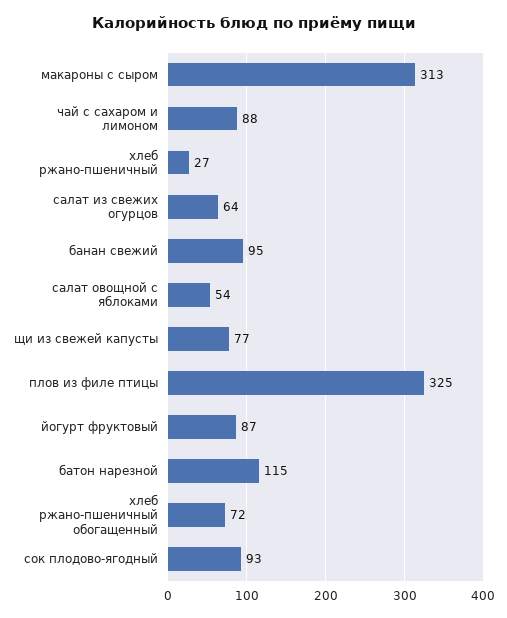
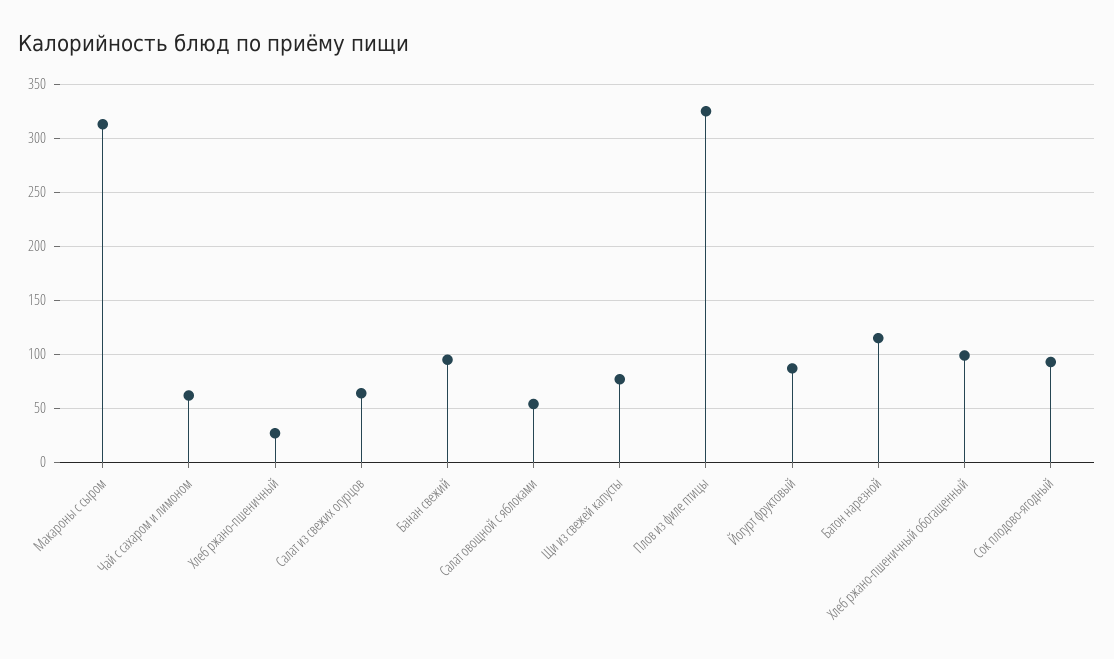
  {
    "макароны с сыром": 313,
-   "чай с сахаром и лимоном": 88,
+   "чай с сахаром и лимоном": 60,
    "хлеб ржано-пшеничный": 27,
    "салат из свежих огурцов": 64,
    "банан свежий": 95,
    "салат овощной с яблоками": 54,
    "щи из свежей капусты": 77,
    "плов из филе птицы": 325,
    "йогурт фруктовый": 87,
    "батон нарезной": 115,
-   "хлеб ржано-пшеничный обогащенный": 72,
+   "хлеб ржано-пшеничный обогащенный": 100,
    "сок плодово-ягодный": 93
  }

